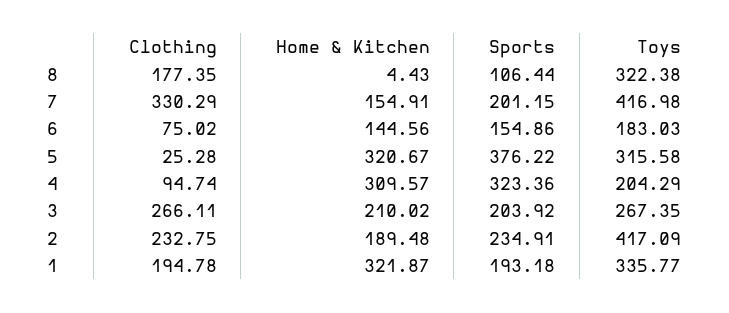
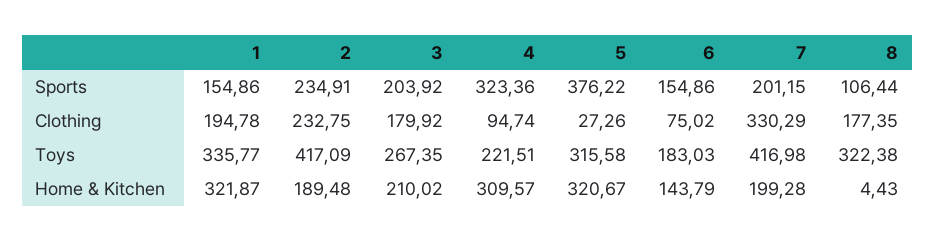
  {
    "Clothing": {
      "8": 177.35,
      "7": 330.29,
      "6": 75.02,
-     "5": 25.28,
+     "5": 27.26,
      "4": 94.74,
-     "3": 266.11,
+     "3": 179.92,
      "2": 232.75,
      "1": 194.78
    },
    "Home & Kitchen": {
      "8": 4.43,
-     "7": 154.91,
+     "7": 199.28,
-     "6": 144.56,
+     "6": 143.79,
      "5": 320.67,
      "4": 309.57,
      "3": 210.02,
      "2": 189.48,
      "1": 321.87
    },
    "Sports": {
      "8": 106.44,
      "7": 201.15,
      "6": 154.86,
      "5": 376.22,
      "4": 323.36,
      "3": 203.92,
      "2": 234.91,
-     "1": 193.18
+     "1": 154.86
    },
    "Toys": {
      "8": 322.38,
      "7": 416.98,
      "6": 183.03,
      "5": 315.58,
-     "4": 204.29,
+     "4": 221.51,
      "3": 267.35,
      "2": 417.09,
      "1": 335.77
    }
  }

